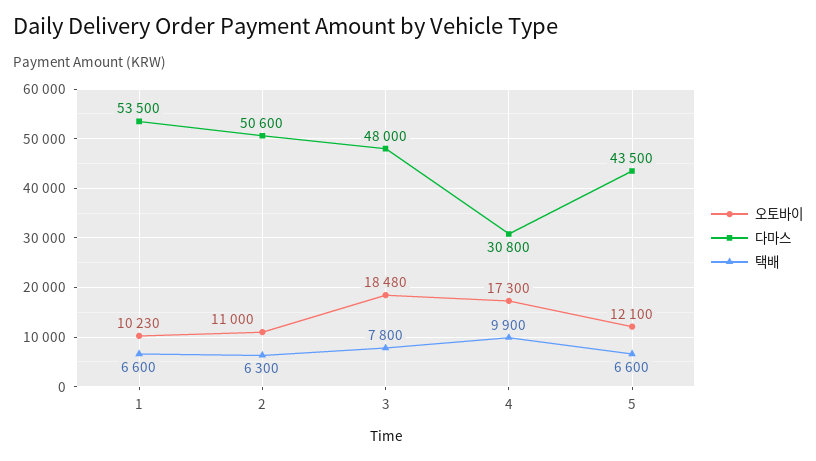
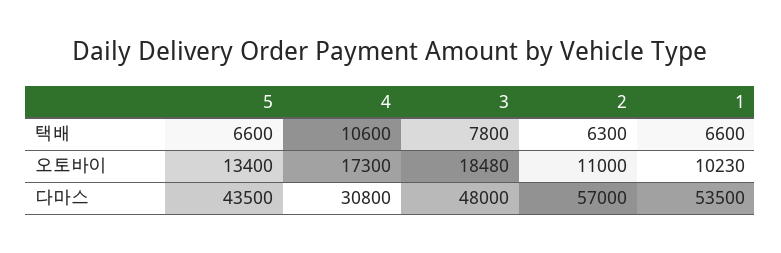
  {
    "오토바이": {
      "1": 10230,
      "2": 11000,
      "3": 18480,
      "4": 17300,
-     "5": 12100
+     "5": 13400
    },
    "다마스": {
      "1": 53500,
-     "2": 50600,
+     "2": 57000,
      "3": 48000,
      "4": 30800,
      "5": 43500
    },
    "택배": {
      "1": 6600,
      "2": 6300,
      "3": 7800,
-     "4": 9900,
+     "4": 10600,
      "5": 6600
    }
  }

